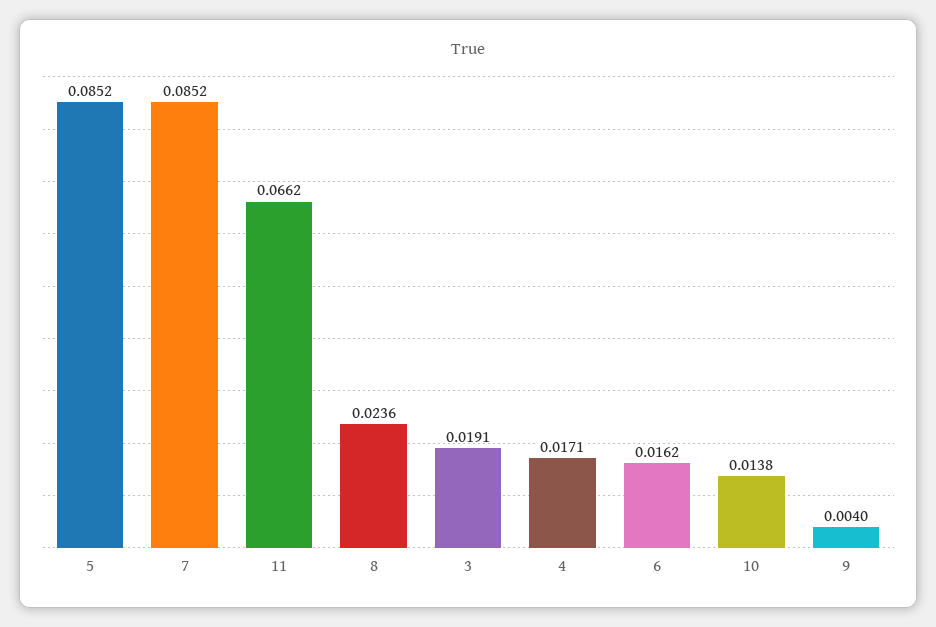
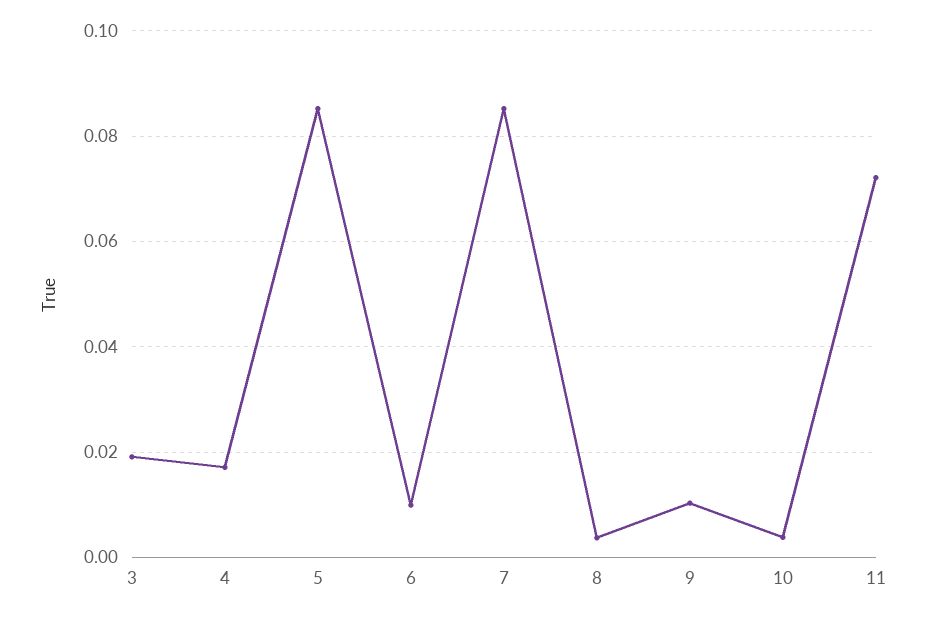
  {
    "5": 0.0852,
    "7": 0.0852,
-   "11": 0.0662,
+   "11": 0.072,
-   "8": 0.0236,
+   "8": 0.004,
    "3": 0.0191,
    "4": 0.0171,
-   "6": 0.0162,
+   "6": 0.01,
-   "10": 0.0138,
+   "10": 0.004,
-   "9": 0.004
+   "9": 0.01
  }

